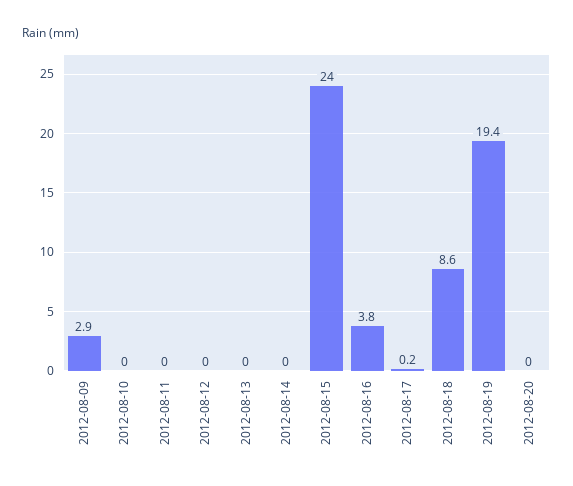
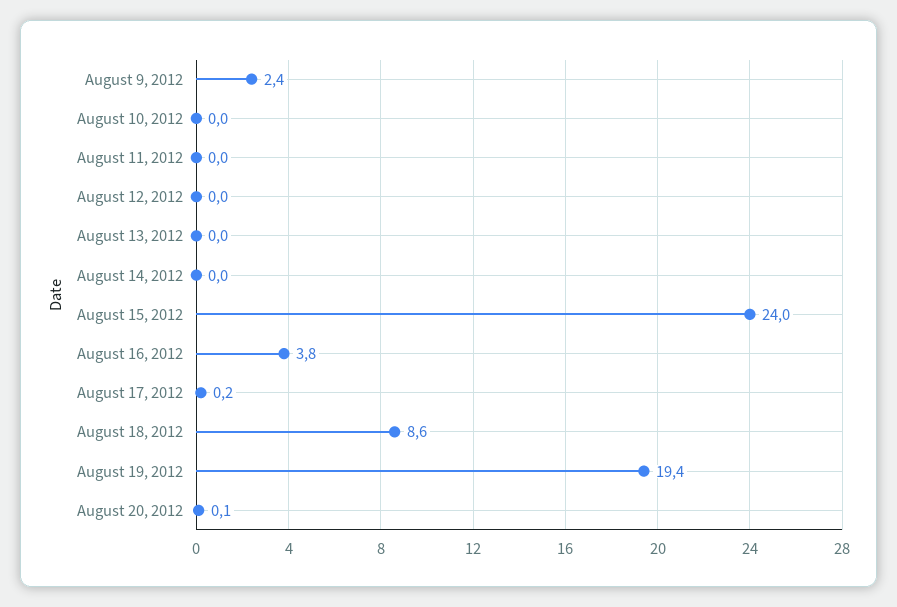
  {
-   "2012-08-09": 2.9,
+   "2012-08-09": 2.4,
    "2012-08-10": 0,
    "2012-08-11": 0,
    "2012-08-12": 0,
    "2012-08-13": 0,
    "2012-08-14": 0,
    "2012-08-15": 24,
    "2012-08-16": 3.8,
    "2012-08-17": 0.2,
    "2012-08-18": 8.6,
    "2012-08-19": 19.4,
-   "2012-08-20": 0
+   "2012-08-20": 0.1
  }

